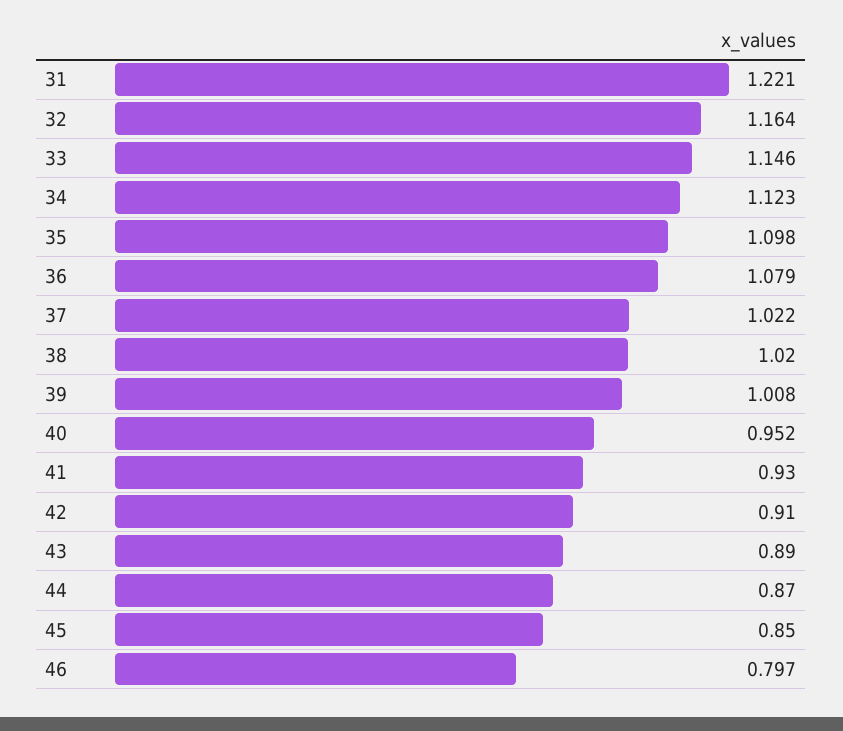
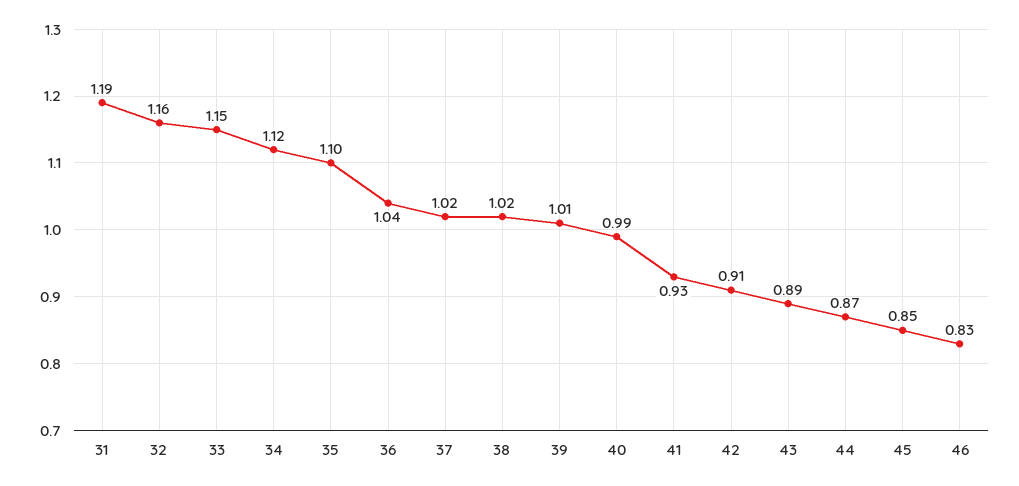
  {
-   "31": 1.221,
+   "31": 1.19,
    "32": 1.164,
    "33": 1.146,
    "34": 1.123,
    "35": 1.098,
-   "36": 1.079,
+   "36": 1.04,
    "37": 1.022,
    "38": 1.02,
    "39": 1.008,
-   "40": 0.952,
+   "40": 0.99,
    "41": 0.93,
    "42": 0.91,
    "43": 0.89,
    "44": 0.87,
    "45": 0.85,
-   "46": 0.797
+   "46": 0.83
  }

